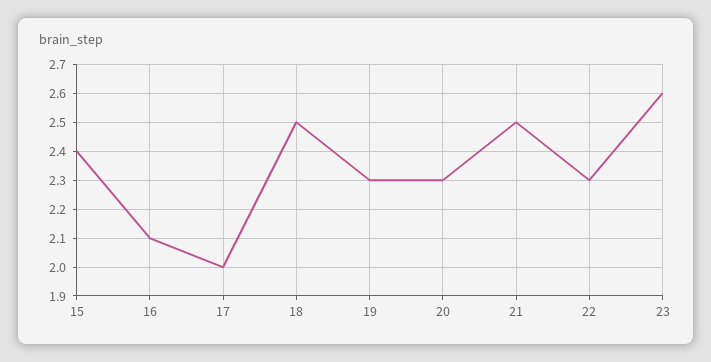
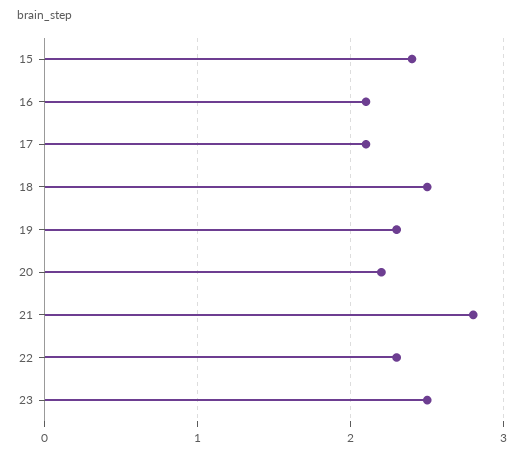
  {
    "15": 2.4,
    "16": 2.1,
-   "17": 2,
+   "17": 2.1,
    "18": 2.5,
    "19": 2.3,
-   "20": 2.3,
+   "20": 2.2,
-   "21": 2.5,
+   "21": 2.8,
    "22": 2.3,
-   "23": 2.6
+   "23": 2.5
  }

